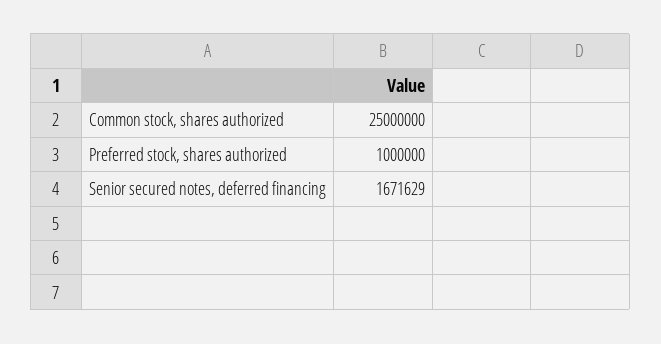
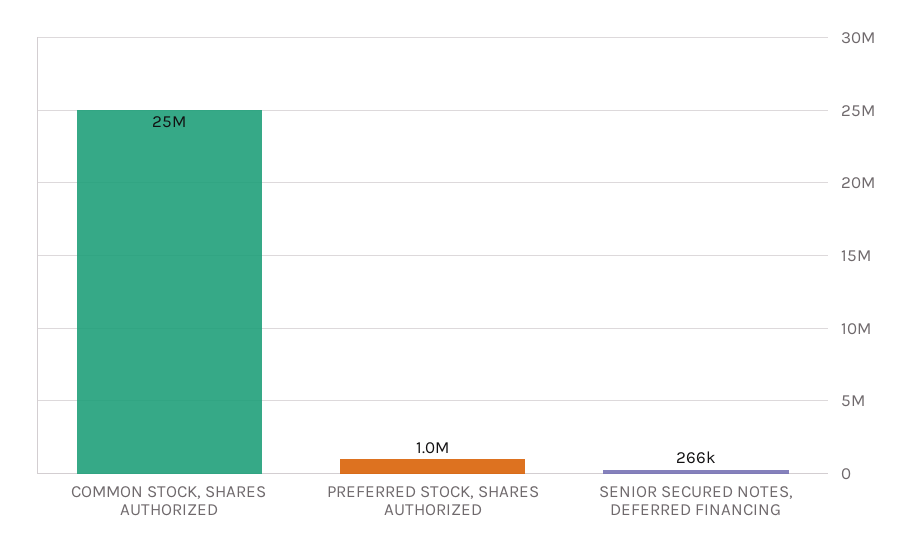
  {
    "Common stock, shares authorized": 25000000,
    "Preferred stock, shares authorized": 1000000,
-   "Senior secured notes, deferred financing": 1671629
+   "Senior secured notes, deferred financing": 266000
  }

